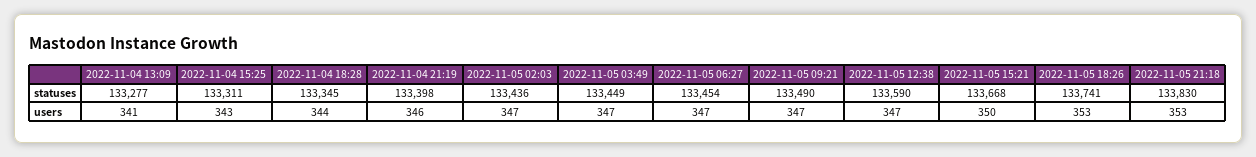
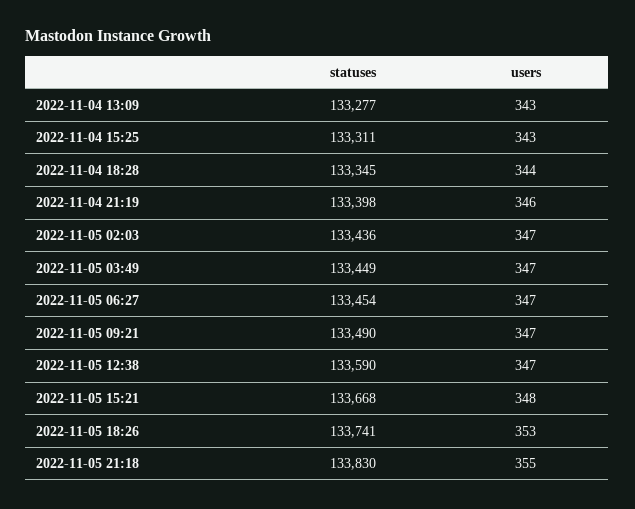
  {
    "2022-11-04 13:09": {
      "statuses": 133277,
-     "users": 341
+     "users": 343
    },
    "2022-11-04 15:25": {
      "statuses": 133311,
      "users": 343
    },
    "2022-11-04 18:28": {
      "statuses": 133345,
      "users": 344
    },
    "2022-11-04 21:19": {
      "statuses": 133398,
      "users": 346
    },
    "2022-11-05 02:03": {
      "statuses": 133436,
      "users": 347
    },
    "2022-11-05 03:49": {
      "statuses": 133449,
      "users": 347
    },
    "2022-11-05 06:27": {
      "statuses": 133454,
      "users": 347
    },
    "2022-11-05 09:21": {
      "statuses": 133490,
      "users": 347
    },
    "2022-11-05 12:38": {
      "statuses": 133590,
      "users": 347
    },
    "2022-11-05 15:21": {
      "statuses": 133668,
-     "users": 350
+     "users": 348
    },
    "2022-11-05 18:26": {
      "statuses": 133741,
      "users": 353
    },
    "2022-11-05 21:18": {
      "statuses": 133830,
-     "users": 353
+     "users": 355
    }
  }

